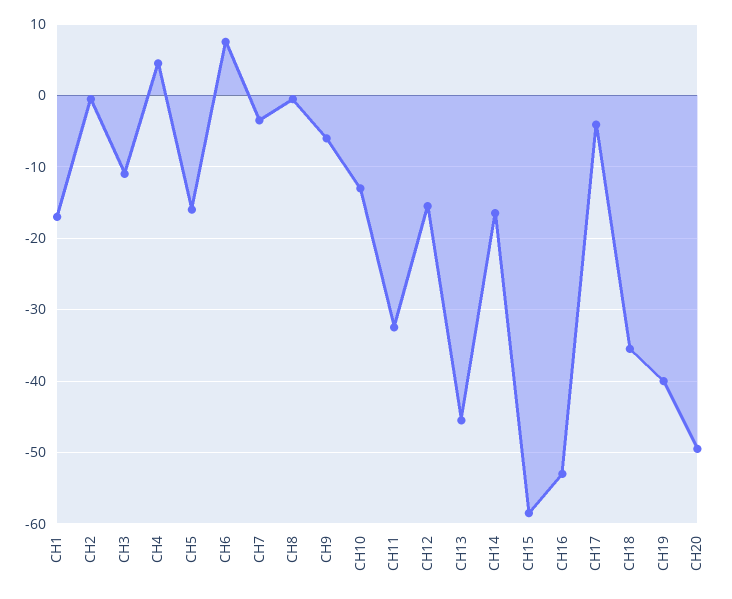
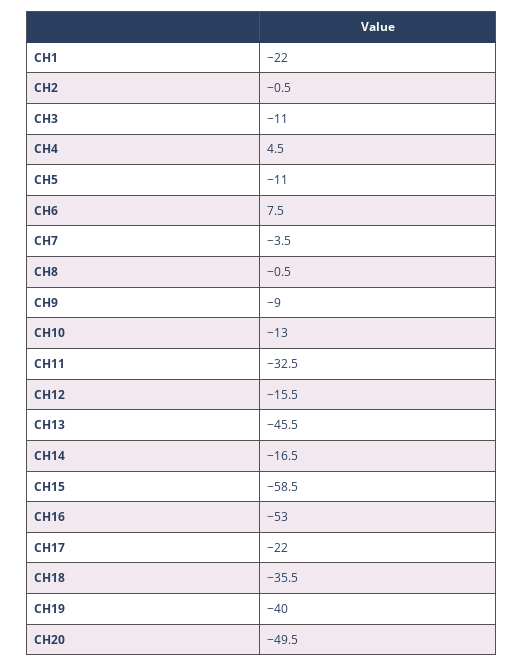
  {
-   "CH1": -17,
+   "CH1": -22,
    "CH2": -0.5,
    "CH3": -11,
    "CH4": 4.5,
-   "CH5": -16,
+   "CH5": -11,
    "CH6": 7.5,
    "CH7": -3.5,
    "CH8": -0.5,
-   "CH9": -6,
+   "CH9": -9,
    "CH10": -13,
    "CH11": -32.5,
    "CH12": -15.5,
    "CH13": -45.5,
    "CH14": -16.5,
    "CH15": -58.5,
    "CH16": -53,
-   "CH17": -4,
+   "CH17": -22,
    "CH18": -35.5,
    "CH19": -40,
    "CH20": -49.5
  }

